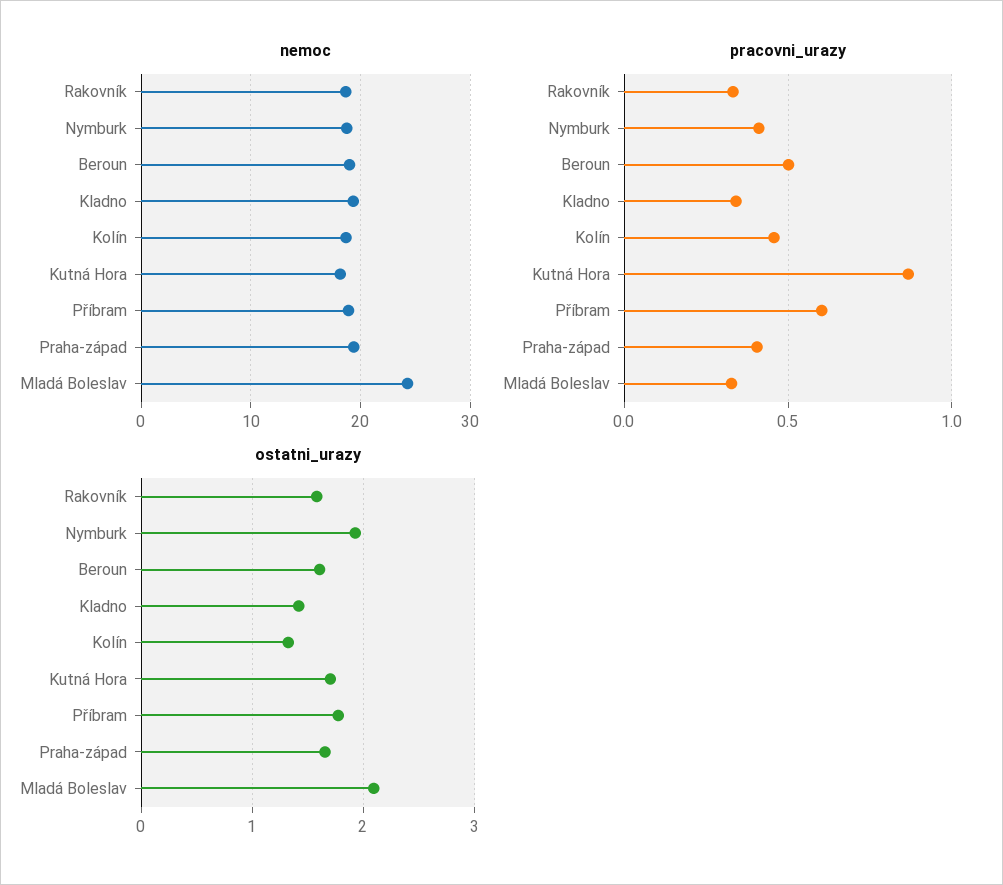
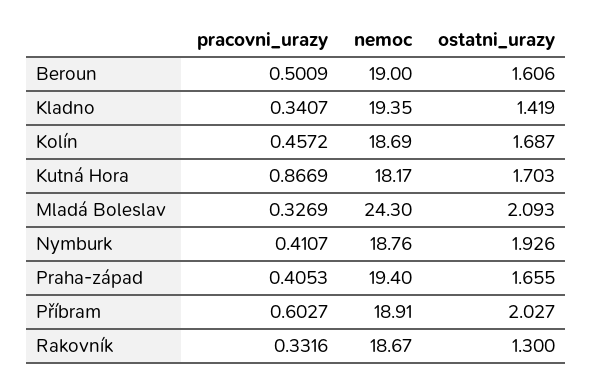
  {
    "nemoc": {
      "Rakovník": 18.67,
      "Nymburk": 18.76,
      "Beroun": 19,
      "Kladno": 19.35,
      "Kolín": 18.69,
      "Kutná Hora": 18.17,
      "Příbram": 18.91,
      "Praha-západ": 19.4,
      "Mladá Boleslav": 24.3
    },
    "pracovni_urazy": {
      "Rakovník": 0.3316,
      "Nymburk": 0.4107,
      "Beroun": 0.5009,
      "Kladno": 0.3407,
      "Kolín": 0.4572,
      "Kutná Hora": 0.8669,
      "Příbram": 0.6027,
      "Praha-západ": 0.4053,
      "Mladá Boleslav": 0.3269
    },
    "ostatni_urazy": {
-     "Rakovník": 1.6,
+     "Rakovník": 1.3,
      "Nymburk": 1.926,
      "Beroun": 1.606,
      "Kladno": 1.419,
-     "Kolín": 1.3,
+     "Kolín": 1.687,
      "Kutná Hora": 1.703,
-     "Příbram": 1.8,
+     "Příbram": 2.027,
      "Praha-západ": 1.655,
      "Mladá Boleslav": 2.093
    }
  }

